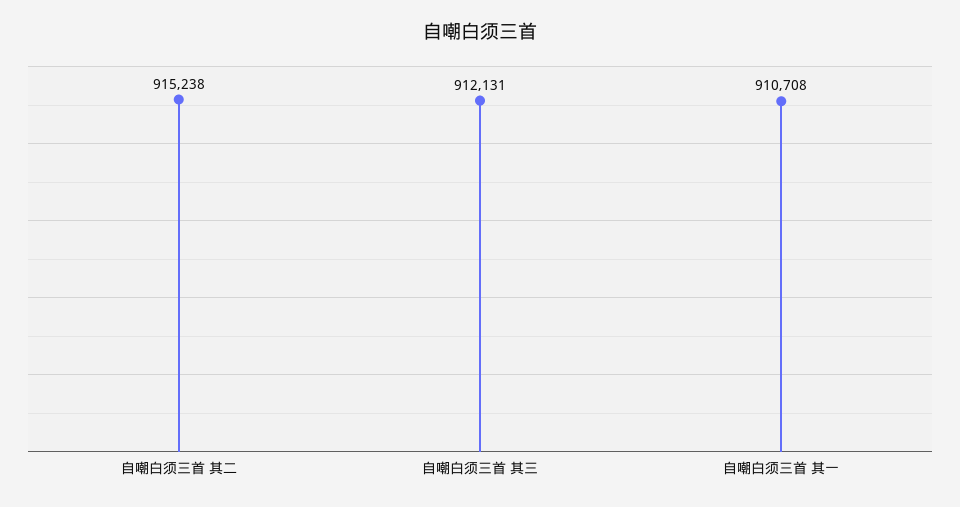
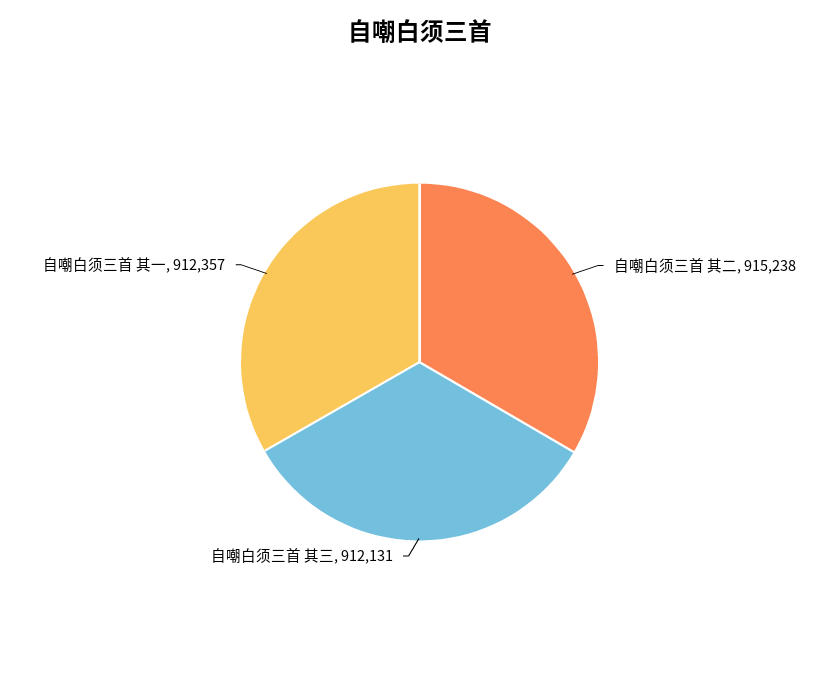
  {
    "自嘲白须三首 其二": 915238,
    "自嘲白须三首 其三": 912131,
-   "自嘲白须三首 其一": 910708
+   "自嘲白须三首 其一": 912357
  }

